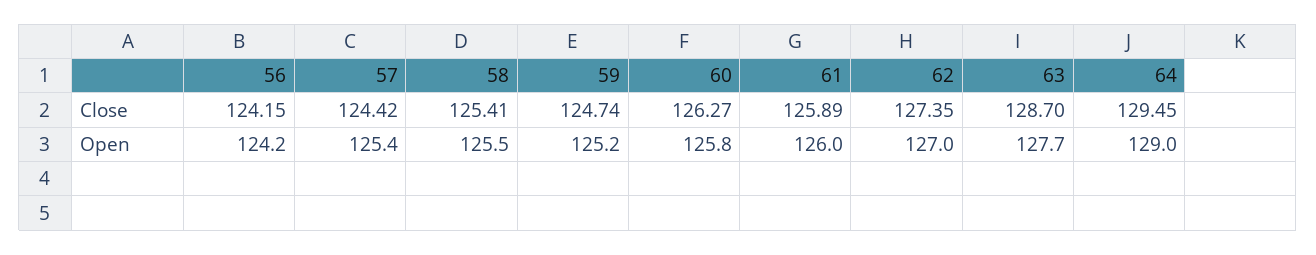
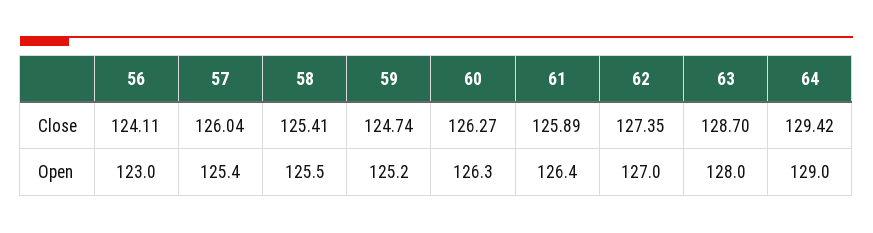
  {
    "56": {
-     "Close": 124.15,
+     "Close": 124.11,
-     "Open": 124.2
+     "Open": 123
    },
    "57": {
-     "Close": 124.42,
+     "Close": 126.04,
      "Open": 125.4
    },
    "58": {
      "Close": 125.41,
      "Open": 125.5
    },
    "59": {
      "Close": 124.74,
      "Open": 125.2
    },
    "60": {
      "Close": 126.27,
-     "Open": 125.8
+     "Open": 126.3
    },
    "61": {
      "Close": 125.89,
-     "Open": 126
+     "Open": 126.4
    },
    "62": {
      "Close": 127.35,
      "Open": 127
    },
    "63": {
      "Close": 128.7,
-     "Open": 127.7
+     "Open": 128
    },
    "64": {
-     "Close": 129.45,
+     "Close": 129.42,
      "Open": 129
    }
  }

